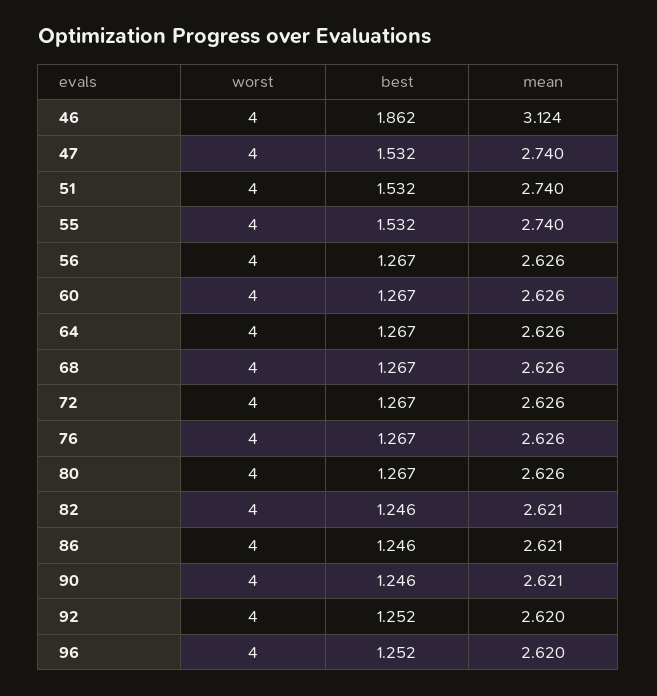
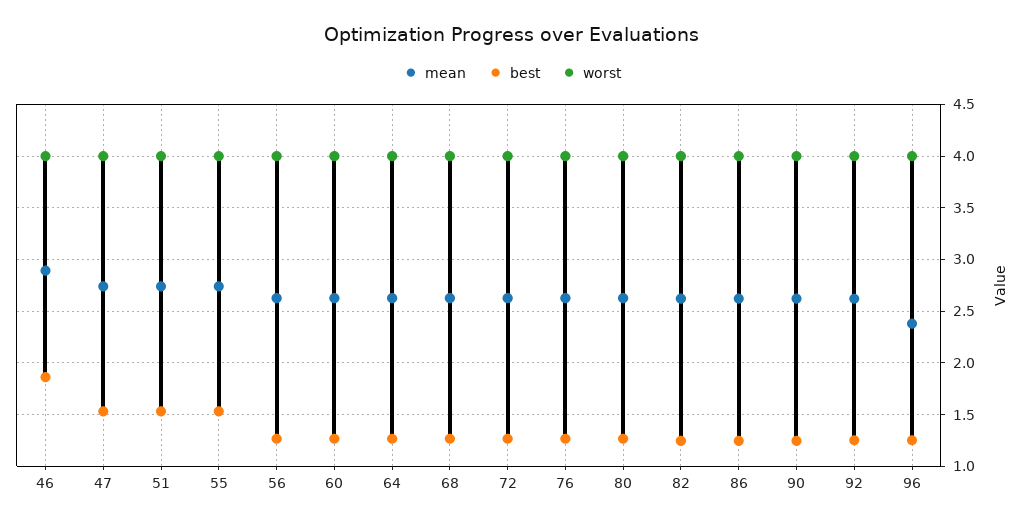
  {
    "worst": {
      "46": 4,
      "47": 4,
      "51": 4,
      "55": 4,
      "56": 4,
      "60": 4,
      "64": 4,
      "68": 4,
      "72": 4,
      "76": 4,
      "80": 4,
      "82": 4,
      "86": 4,
      "90": 4,
      "92": 4,
      "96": 4
    },
    "best": {
      "46": 1.862,
      "47": 1.532,
      "51": 1.532,
      "55": 1.532,
      "56": 1.267,
      "60": 1.267,
      "64": 1.267,
      "68": 1.267,
      "72": 1.267,
      "76": 1.267,
      "80": 1.267,
      "82": 1.246,
      "86": 1.246,
      "90": 1.246,
      "92": 1.252,
      "96": 1.252
    },
    "mean": {
-     "46": 3.124,
+     "46": 2.9,
      "47": 2.74,
      "51": 2.74,
      "55": 2.74,
      "56": 2.626,
      "60": 2.626,
      "64": 2.626,
      "68": 2.626,
      "72": 2.626,
      "76": 2.626,
      "80": 2.626,
      "82": 2.621,
      "86": 2.621,
      "90": 2.621,
      "92": 2.62,
-     "96": 2.62
+     "96": 2.4
    }
  }

